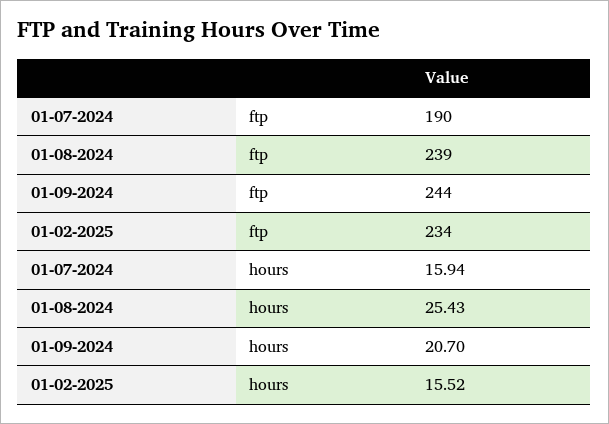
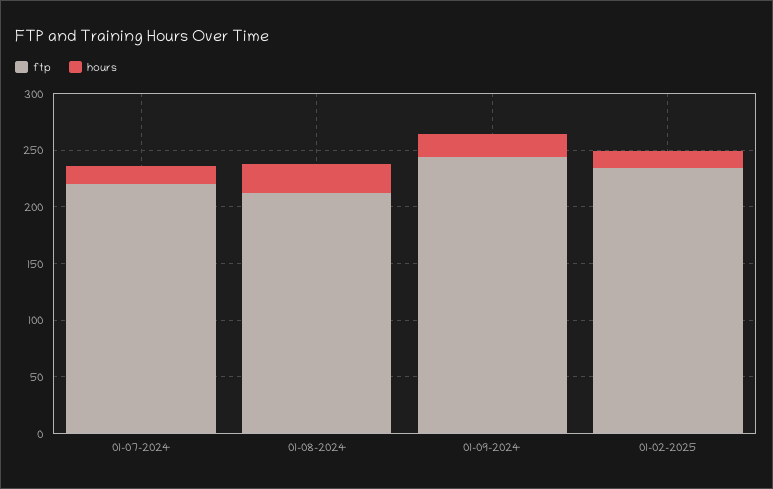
  {
    "ftp": {
-     "01-07-2024": 190,
+     "01-07-2024": 220,
-     "01-08-2024": 239,
+     "01-08-2024": 210,
      "01-09-2024": 244,
      "01-02-2025": 234
    },
    "hours": {
      "01-07-2024": 15.94,
      "01-08-2024": 25.43,
      "01-09-2024": 20.7,
      "01-02-2025": 15.52
    }
  }

